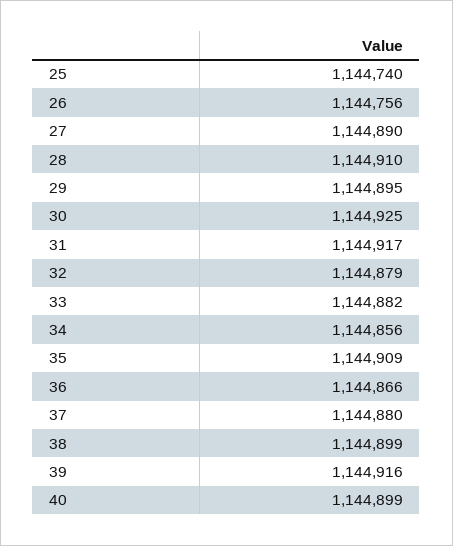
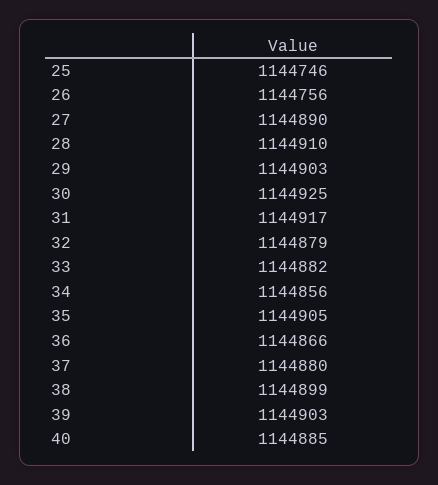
  {
-   "25": 1144740,
+   "25": 1144746,
    "26": 1144756,
    "27": 1144890,
    "28": 1144910,
-   "29": 1144895,
+   "29": 1144903,
    "30": 1144925,
    "31": 1144917,
    "32": 1144879,
    "33": 1144882,
    "34": 1144856,
-   "35": 1144909,
+   "35": 1144905,
    "36": 1144866,
    "37": 1144880,
    "38": 1144899,
-   "39": 1144916,
+   "39": 1144903,
-   "40": 1144899
+   "40": 1144885
  }

